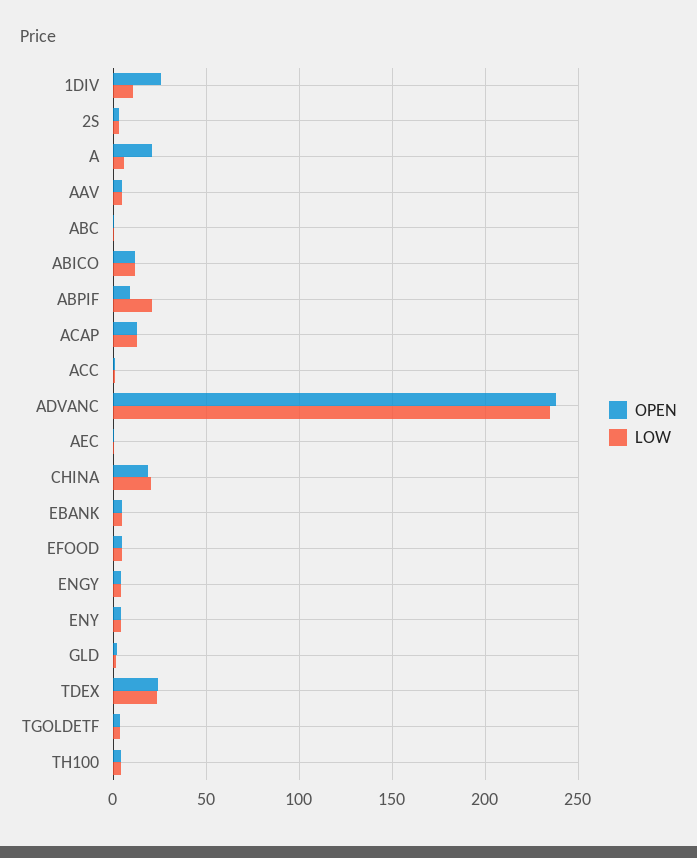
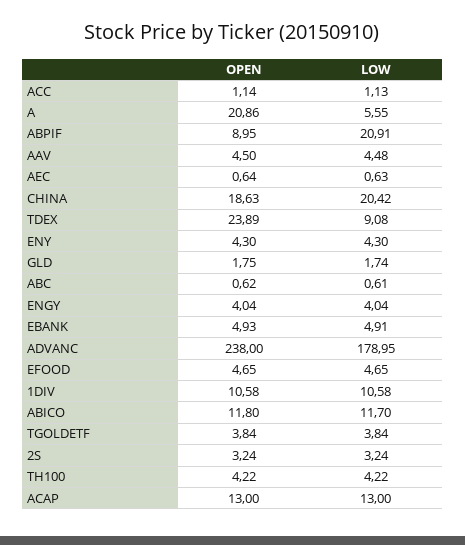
  {
    "OPEN": {
-     "1DIV": 25,
+     "1DIV": 10.58,
      "2S": 3.24,
      "A": 20.86,
      "AAV": 4.5,
      "ABC": 0.62,
      "ABICO": 11.8,
      "ABPIF": 8.95,
      "ACAP": 13,
      "ACC": 1.14,
      "ADVANC": 238,
      "AEC": 0.64,
      "CHINA": 18.63,
      "EBANK": 4.93,
      "EFOOD": 4.65,
      "ENGY": 4.04,
      "ENY": 4.3,
      "GLD": 1.75,
      "TDEX": 23.89,
      "TGOLDETF": 3.84,
      "TH100": 4.22
    },
    "LOW": {
      "1DIV": 10.58,
      "2S": 3.24,
      "A": 5.55,
      "AAV": 4.48,
      "ABC": 0.61,
      "ABICO": 11.7,
      "ABPIF": 20.91,
      "ACAP": 13,
      "ACC": 1.13,
-     "ADVANC": 235,
+     "ADVANC": 178.95,
      "AEC": 0.63,
      "CHINA": 20.42,
      "EBANK": 4.91,
      "EFOOD": 4.65,
      "ENGY": 4.04,
      "ENY": 4.3,
      "GLD": 1.74,
-     "TDEX": 25,
+     "TDEX": 9.08,
      "TGOLDETF": 3.84,
      "TH100": 4.22
    }
  }

